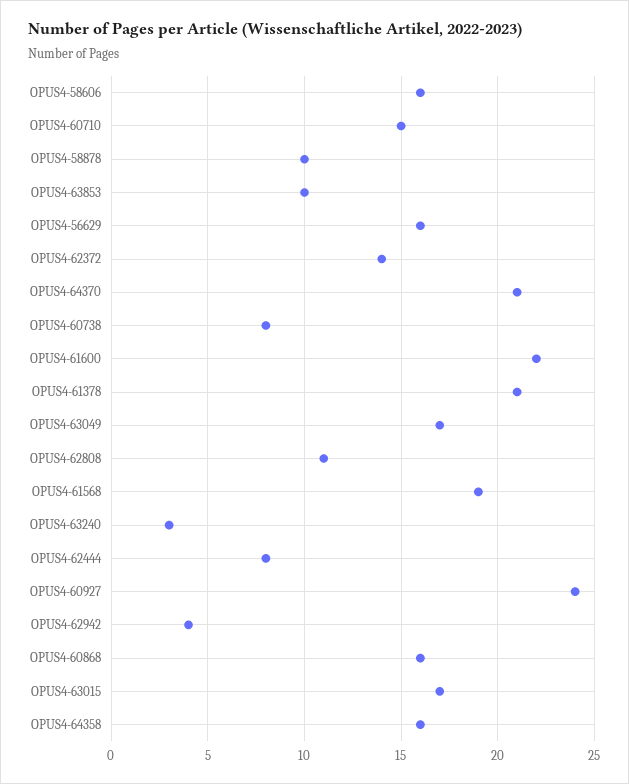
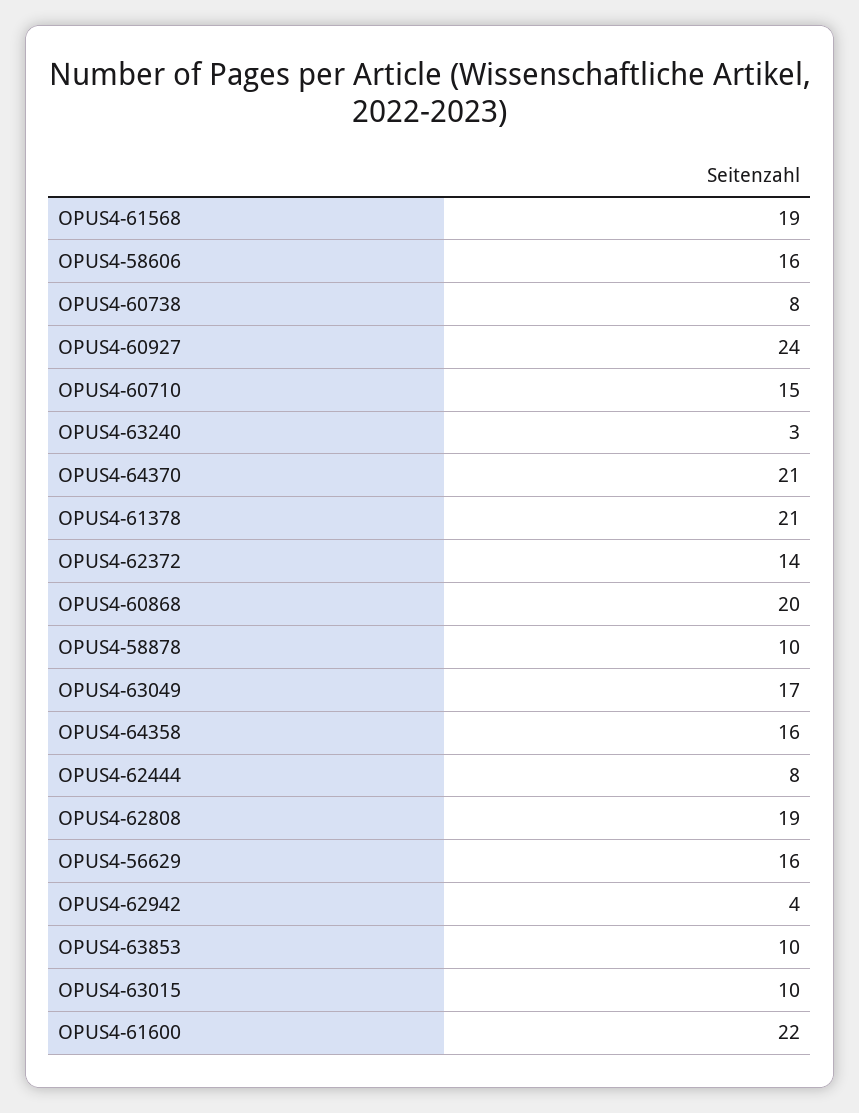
  {
    "OPUS4-58606": 16,
    "OPUS4-60710": 15,
    "OPUS4-58878": 10,
    "OPUS4-63853": 10,
    "OPUS4-56629": 16,
    "OPUS4-62372": 14,
    "OPUS4-64370": 21,
    "OPUS4-60738": 8,
    "OPUS4-61600": 22,
    "OPUS4-61378": 21,
    "OPUS4-63049": 17,
-   "OPUS4-62808": 11,
+   "OPUS4-62808": 19,
    "OPUS4-61568": 19,
    "OPUS4-63240": 3,
    "OPUS4-62444": 8,
    "OPUS4-60927": 24,
    "OPUS4-62942": 4,
-   "OPUS4-60868": 16,
+   "OPUS4-60868": 20,
-   "OPUS4-63015": 17,
+   "OPUS4-63015": 10,
    "OPUS4-64358": 16
  }

